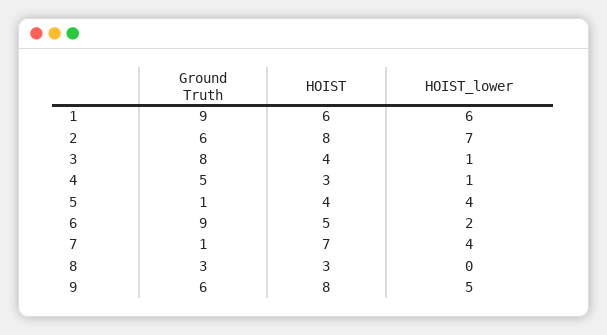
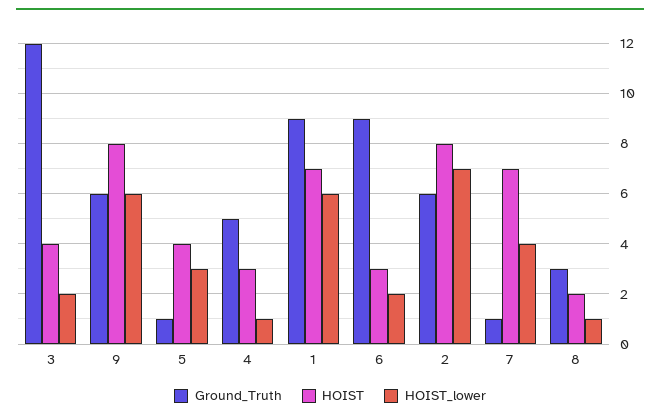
  {
    "Ground Truth": {
      "1": 9,
      "2": 6,
-     "3": 8,
+     "3": 12,
      "4": 5,
      "5": 1,
      "6": 9,
      "7": 1,
      "8": 3,
      "9": 6
    },
    "HOIST": {
-     "1": 6,
+     "1": 7,
      "2": 8,
      "3": 4,
      "4": 3,
      "5": 4,
-     "6": 5,
+     "6": 3,
      "7": 7,
-     "8": 3,
+     "8": 2,
      "9": 8
    },
    "HOIST_lower": {
      "1": 6,
      "2": 7,
-     "3": 1,
+     "3": 2,
      "4": 1,
-     "5": 4,
+     "5": 3,
      "6": 2,
      "7": 4,
-     "8": 0,
+     "8": 1,
-     "9": 5
+     "9": 6
    }
  }

